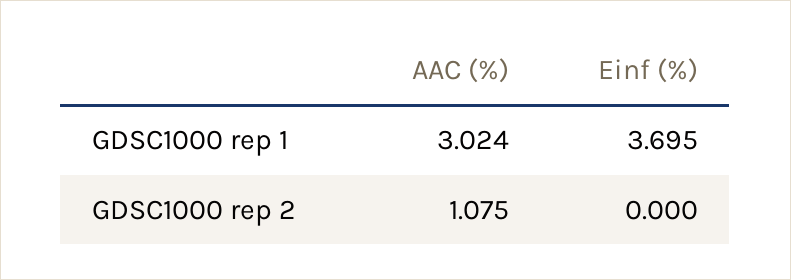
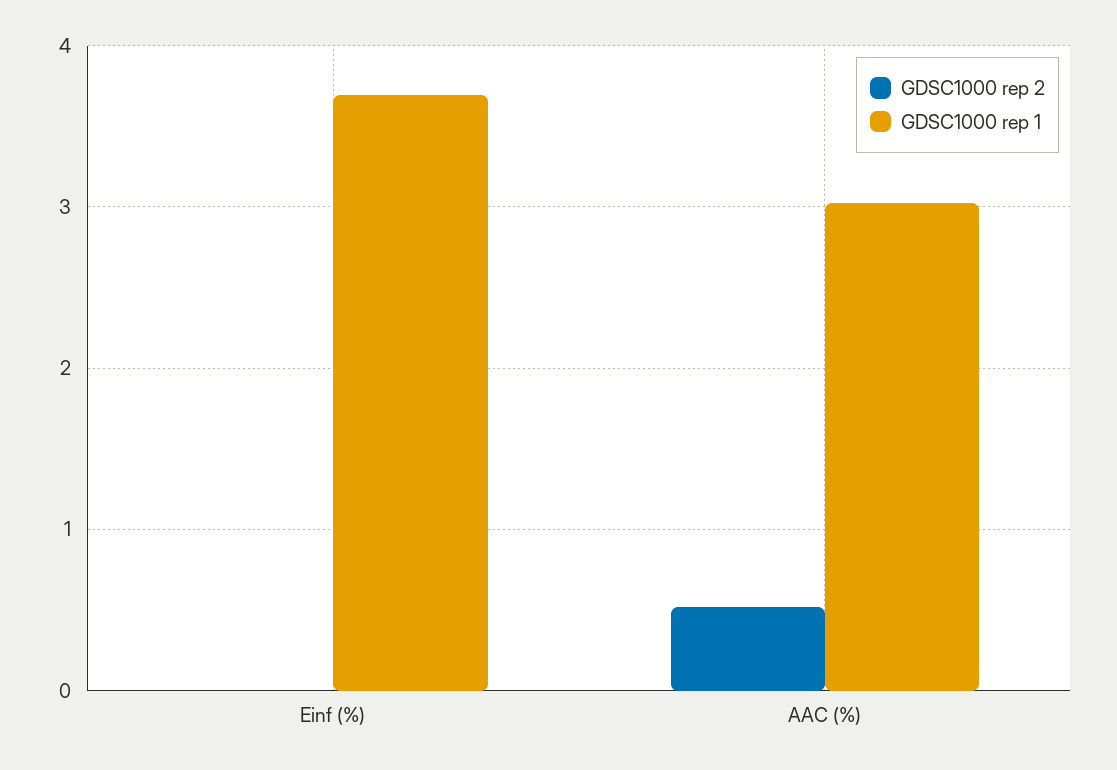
  {
    "GDSC1000 rep 1": {
      "AAC (%)": 3.024,
      "Einf (%)": 3.695
    },
    "GDSC1000 rep 2": {
-     "AAC (%)": 1.075,
+     "AAC (%)": 0.5,
      "Einf (%)": 0
    }
  }

